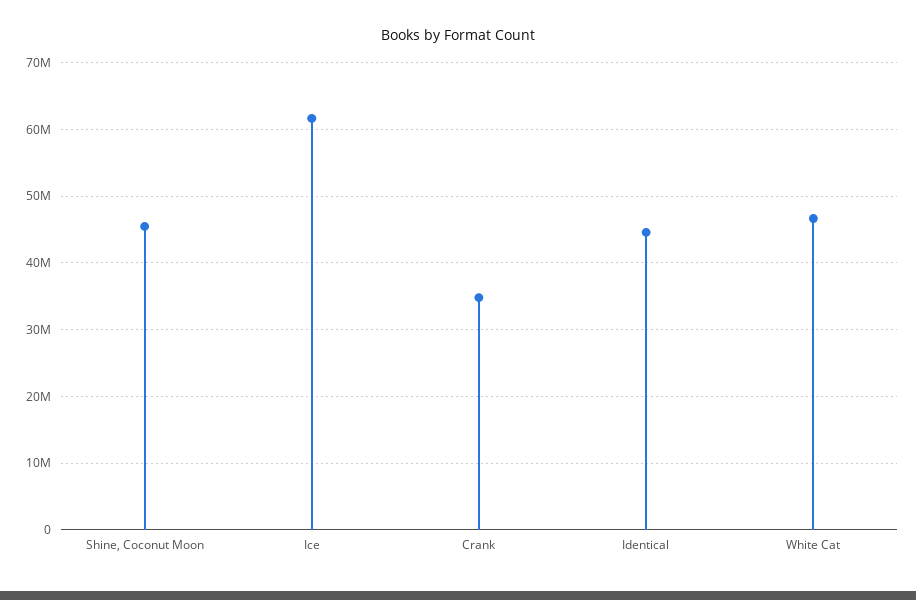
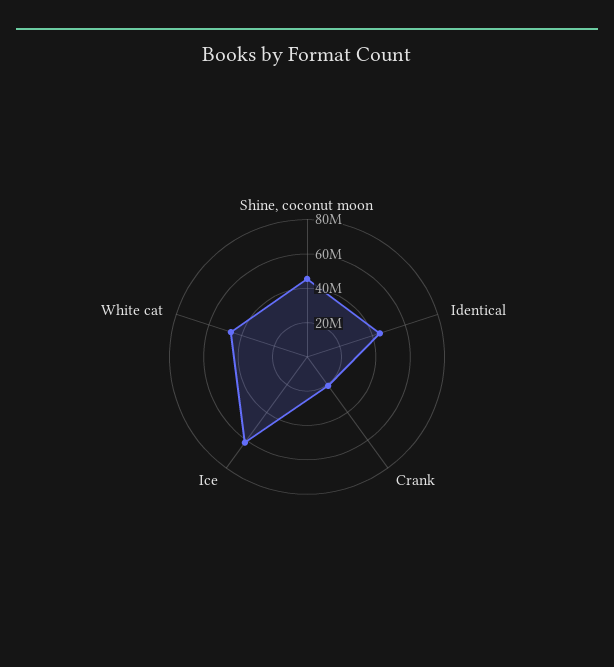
  {
    "Shine, Coconut Moon": 45000000,
    "Ice": 62000000,
-   "Crank": 35000000,
+   "Crank": 20000000,
    "Identical": 45000000,
    "White Cat": 47000000
  }

